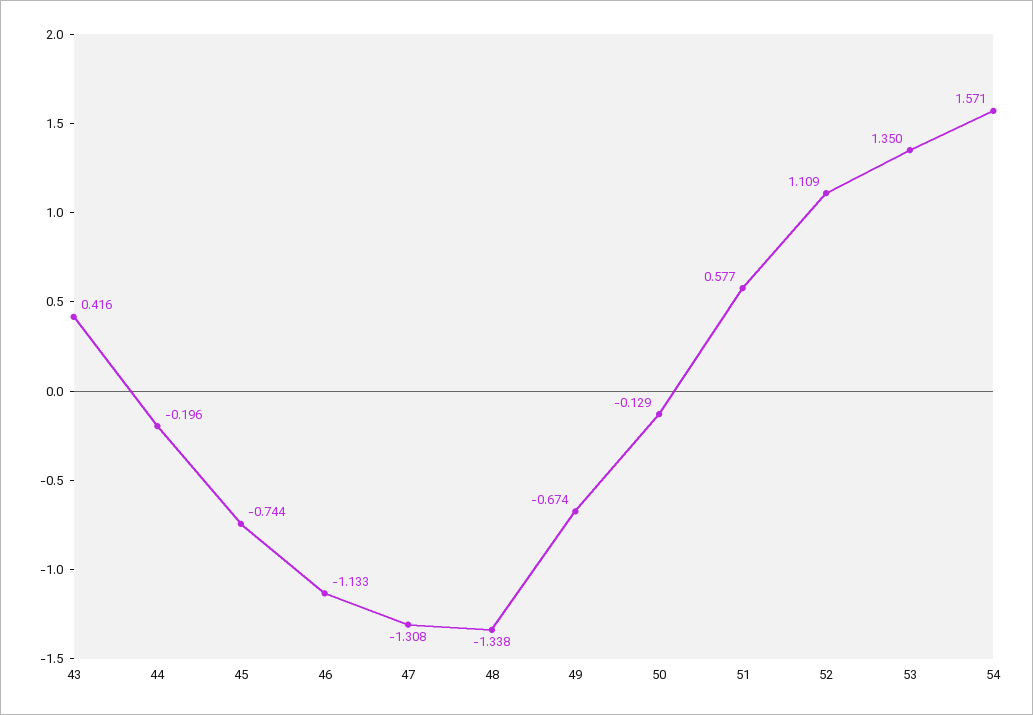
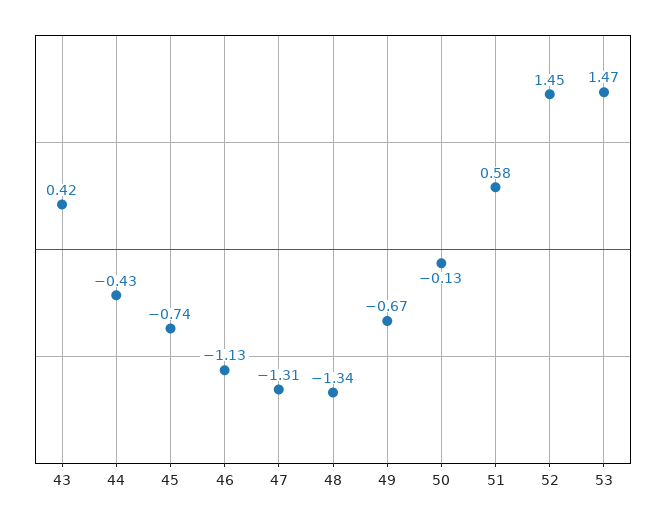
  {
    "43": 0.416,
-   "44": -0.196,
+   "44": -0.43,
    "45": -0.744,
    "46": -1.133,
    "47": -1.308,
    "48": -1.338,
    "49": -0.674,
    "50": -0.129,
    "51": 0.577,
-   "52": 1.109,
+   "52": 1.45,
-   "53": 1.35,
+   "53": 1.47
-   "54": 1.571
  }

